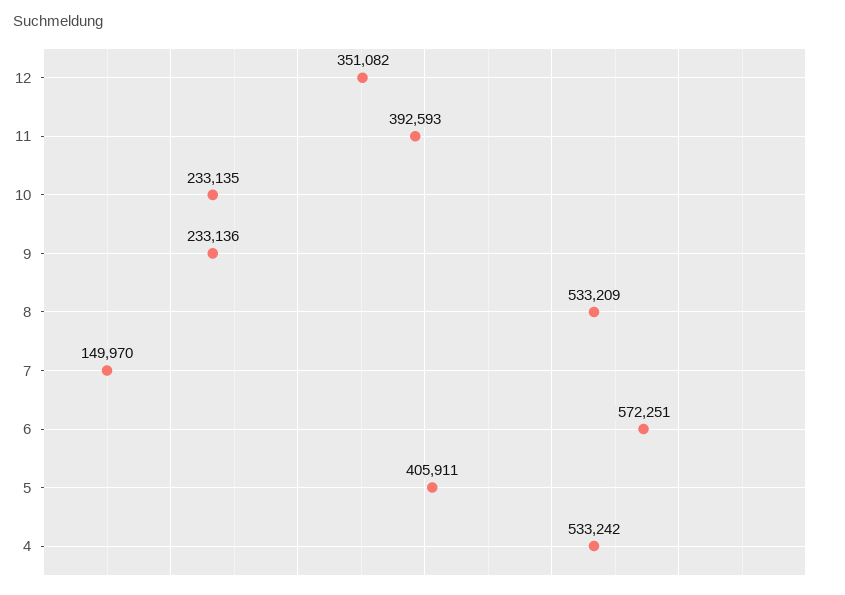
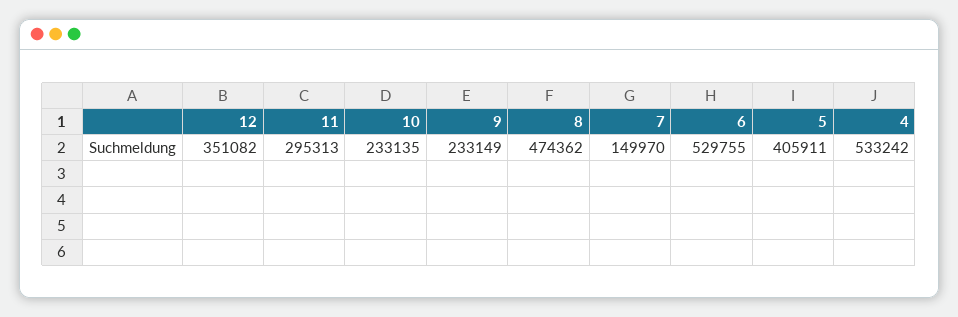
  {
    "12": 351082,
-   "11": 392593,
+   "11": 295313,
    "10": 233135,
-   "9": 233136,
+   "9": 233149,
-   "8": 533209,
+   "8": 474362,
    "7": 149970,
-   "6": 572251,
+   "6": 529755,
    "5": 405911,
    "4": 533242
  }

